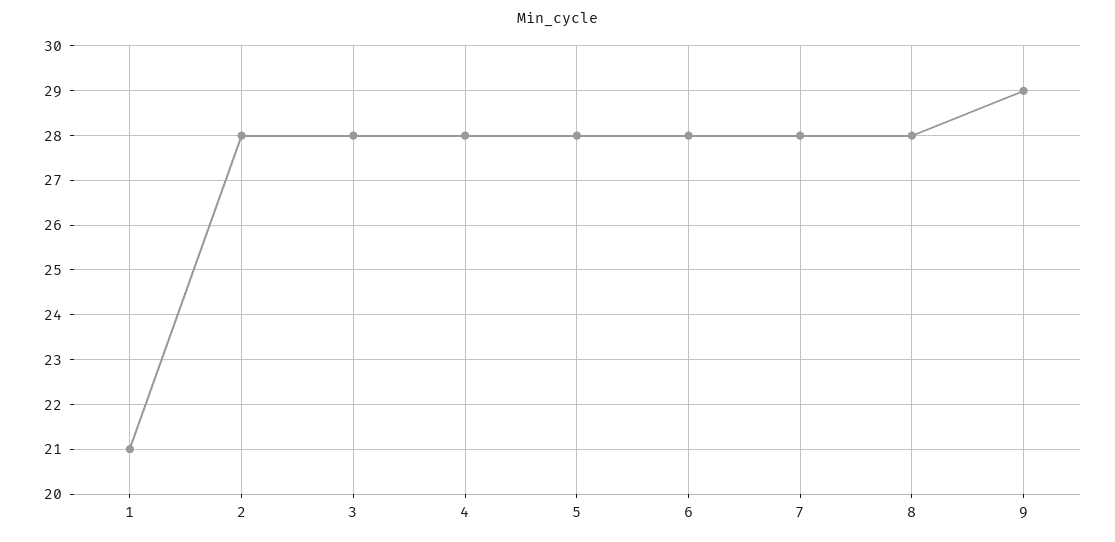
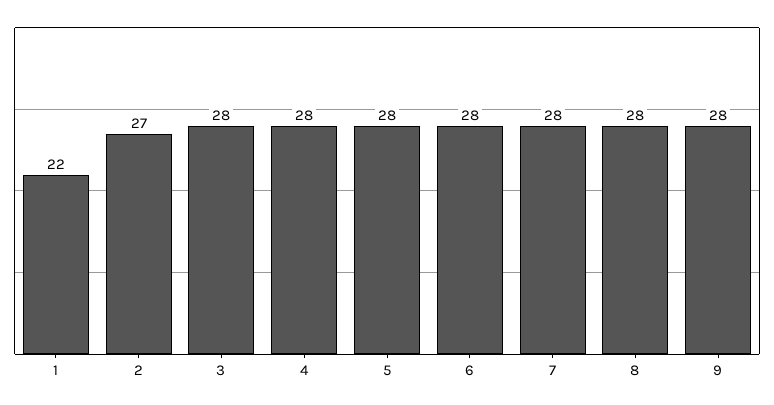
  {
-   "1": 21,
+   "1": 22,
-   "2": 28,
+   "2": 27,
    "3": 28,
    "4": 28,
    "5": 28,
    "6": 28,
    "7": 28,
    "8": 28,
-   "9": 29
+   "9": 28
  }

